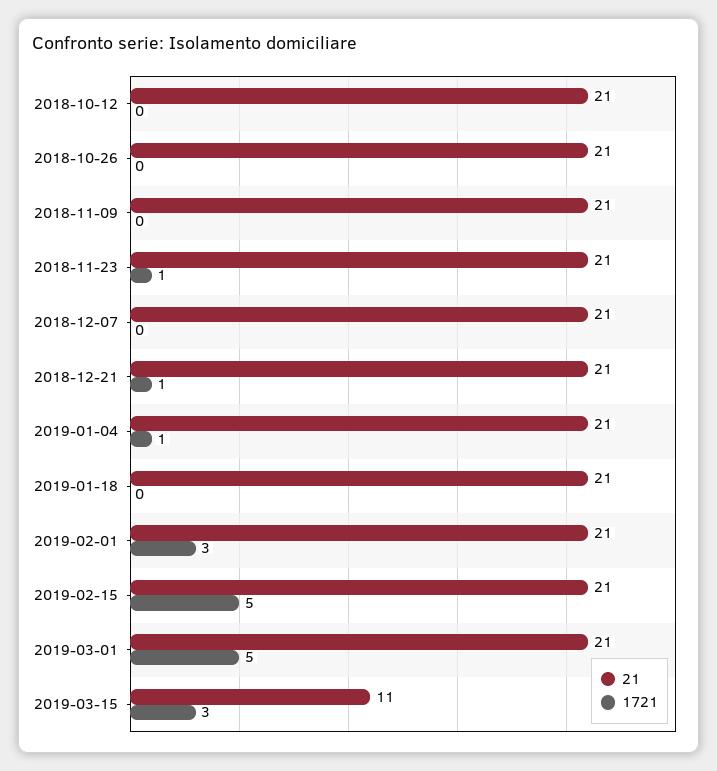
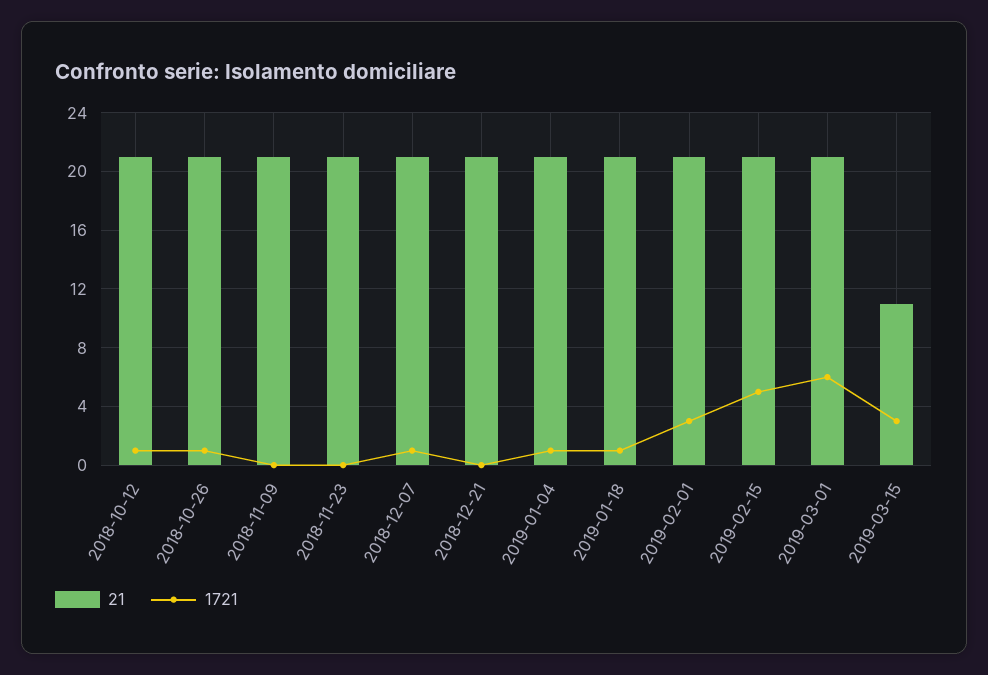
  {
    "21": {
      "2018-10-12": 21,
      "2018-10-26": 21,
      "2018-11-09": 21,
      "2018-11-23": 21,
      "2018-12-07": 21,
      "2018-12-21": 21,
      "2019-01-04": 21,
      "2019-01-18": 21,
      "2019-02-01": 21,
      "2019-02-15": 21,
      "2019-03-01": 21,
      "2019-03-15": 11
    },
    "1721": {
-     "2018-10-12": 0,
+     "2018-10-12": 1,
-     "2018-10-26": 0,
+     "2018-10-26": 1,
      "2018-11-09": 0,
-     "2018-11-23": 1,
+     "2018-11-23": 0,
-     "2018-12-07": 0,
+     "2018-12-07": 1,
-     "2018-12-21": 1,
+     "2018-12-21": 0,
      "2019-01-04": 1,
-     "2019-01-18": 0,
+     "2019-01-18": 1,
      "2019-02-01": 3,
      "2019-02-15": 5,
-     "2019-03-01": 5,
+     "2019-03-01": 6,
      "2019-03-15": 3
    }
  }

